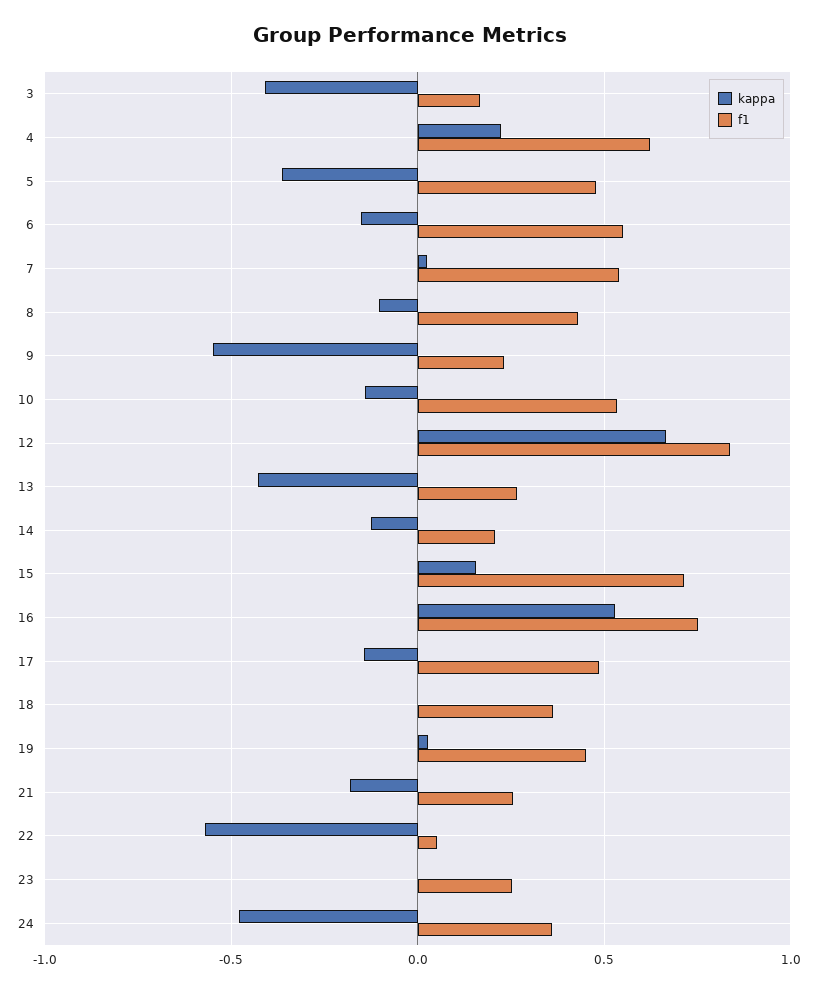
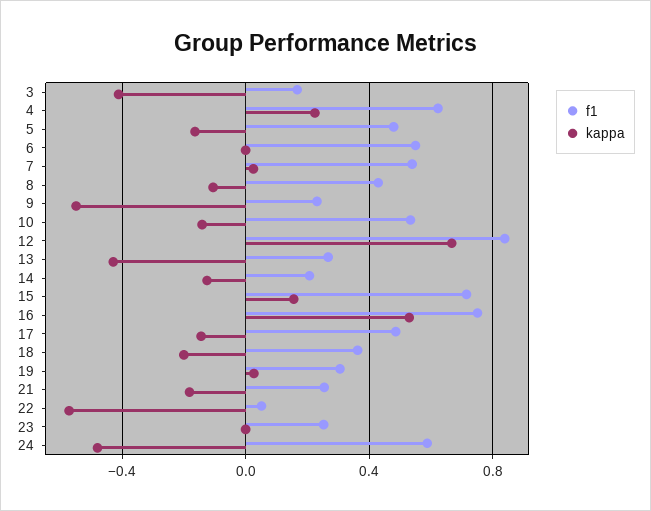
  {
    "kappa": {
      "3": -0.4,
      "4": 0.2,
-     "5": -0.35,
+     "5": -0.15,
-     "6": -0.15,
+     "6": 0,
      "7": 0.05,
      "8": -0.1,
      "9": -0.55,
      "10": -0.15,
      "12": 0.65,
      "13": -0.45,
      "14": -0.15,
      "15": 0.15,
      "16": 0.55,
      "17": -0.15,
-     "18": 0,
+     "18": -0.2,
      "19": 0.05,
      "21": -0.2,
      "22": -0.55,
      "23": 0,
      "24": -0.5
    },
    "f1": {
      "3": 0.15,
      "4": 0.6,
      "5": 0.5,
      "6": 0.55,
      "7": 0.55,
      "8": 0.45,
      "9": 0.25,
      "10": 0.55,
      "12": 0.85,
      "13": 0.25,
      "14": 0.2,
      "15": 0.7,
      "16": 0.75,
      "17": 0.5,
      "18": 0.35,
-     "19": 0.45,
+     "19": 0.3,
      "21": 0.25,
      "22": 0.05,
      "23": 0.25,
-     "24": 0.35
+     "24": 0.6
    }
  }

